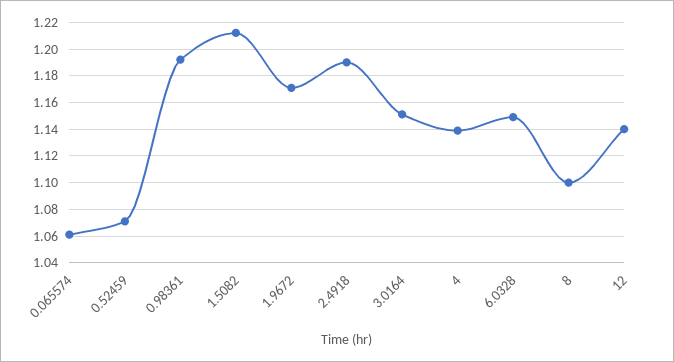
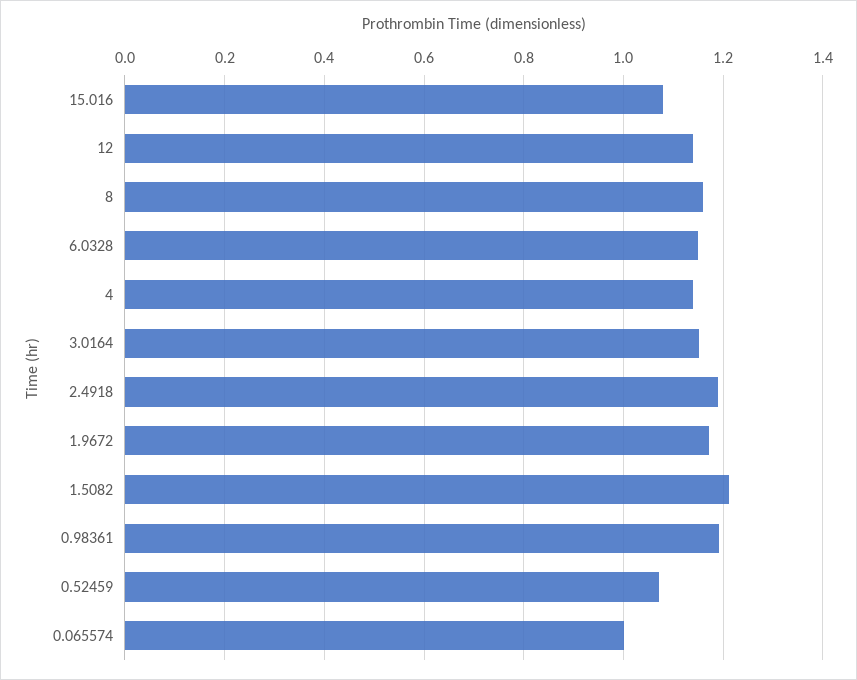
  {
-   "0.065574": 1.06,
+   "0.065574": 1,
    "0.52459": 1.07,
    "0.98361": 1.19,
    "1.5082": 1.21,
    "1.9672": 1.17,
    "2.4918": 1.19,
    "3.0164": 1.15,
    "4": 1.14,
    "6.0328": 1.15,
-   "8": 1.1,
+   "8": 1.16,
-   "12": 1.14
+   "12": 1.14,
+   "15.016": 1.08
  }

